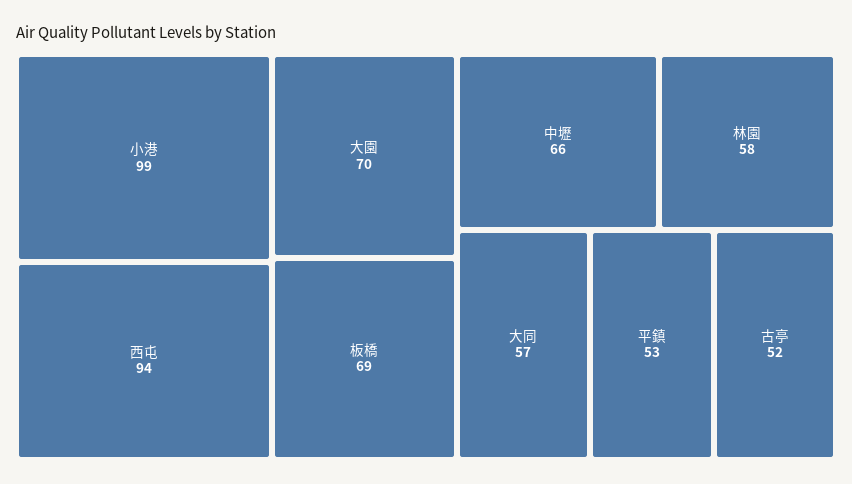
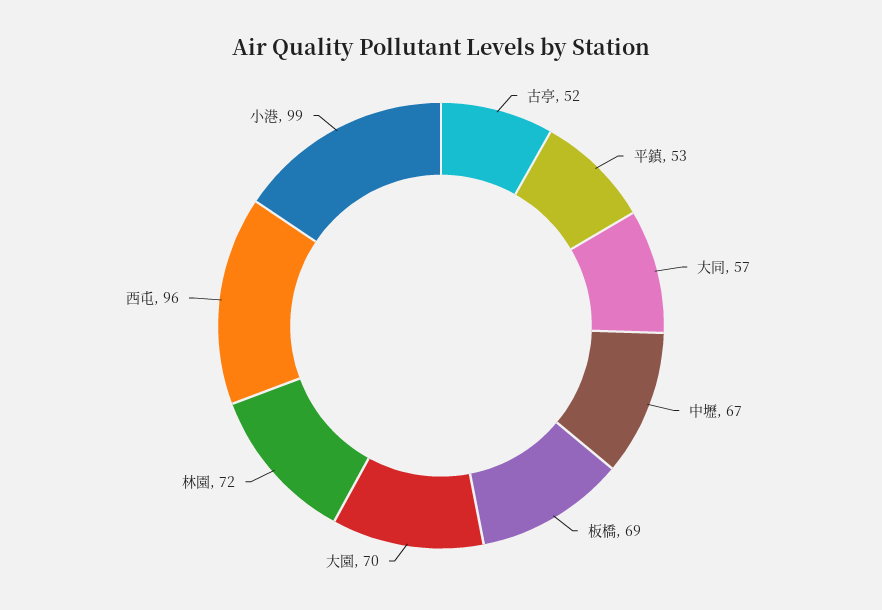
  {
    "小港": 99,
-   "西屯": 94,
+   "西屯": 96,
    "大園": 70,
    "板橋": 69,
-   "中壢": 66,
+   "中壢": 67,
-   "林園": 58,
+   "林園": 72,
    "大同": 57,
    "平鎮": 53,
    "古亭": 52
  }

